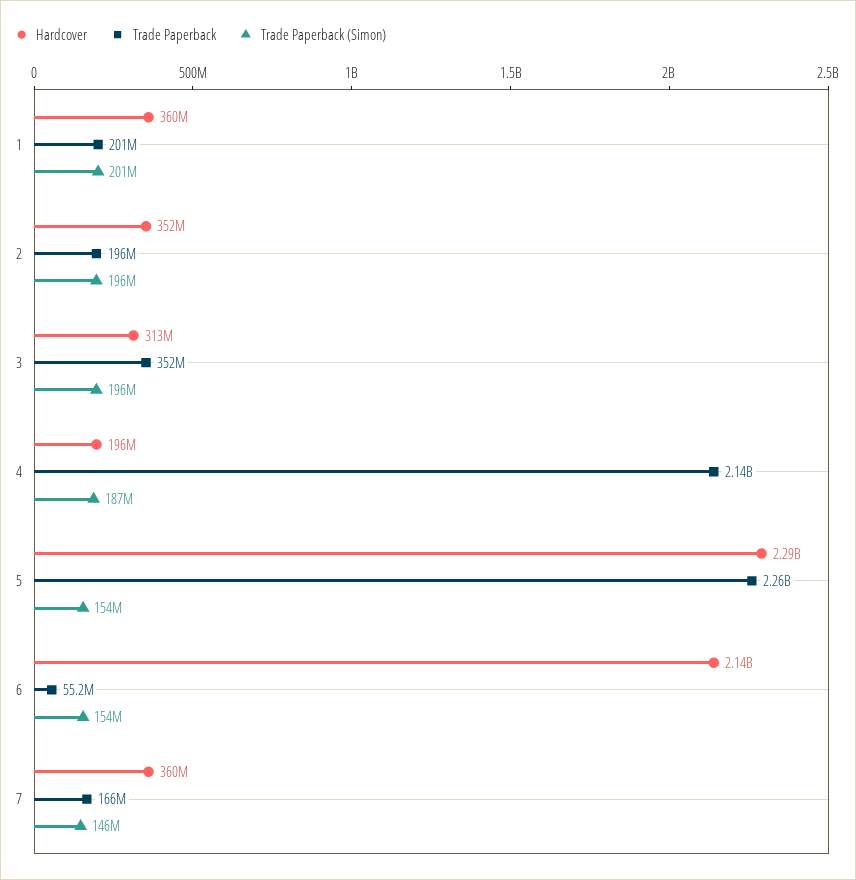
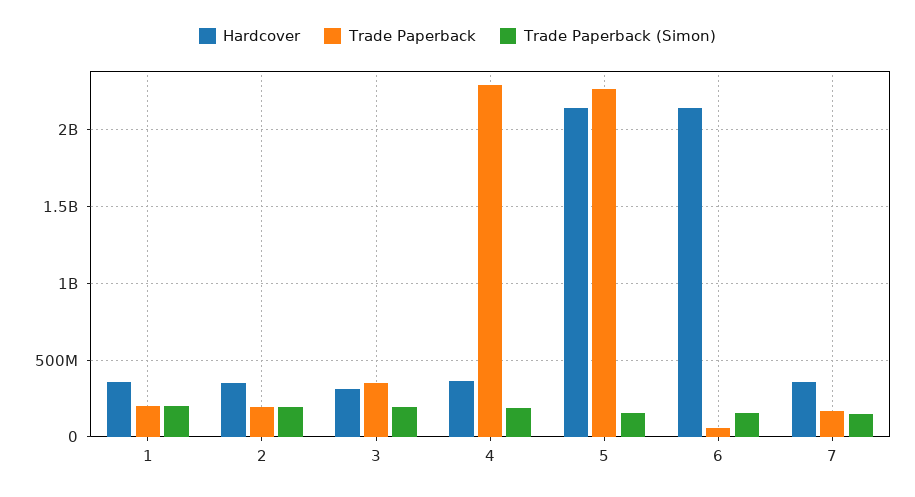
  {
    "Hardcover": {
      "1": 360000000,
      "2": 352000000,
      "3": 313000000,
-     "4": 196000000,
+     "4": 350000000,
-     "5": 2290000000,
+     "5": 2150000000,
      "6": 2140000000,
      "7": 360000000
    },
    "Trade Paperback": {
      "1": 201000000,
      "2": 196000000,
      "3": 352000000,
-     "4": 2140000000,
+     "4": 2300000000,
      "5": 2260000000,
      "6": 55200000,
      "7": 166000000
    },
    "Trade Paperback (Simon)": {
      "1": 201000000,
      "2": 196000000,
      "3": 196000000,
      "4": 187000000,
      "5": 154000000,
      "6": 154000000,
      "7": 146000000
    }
  }

